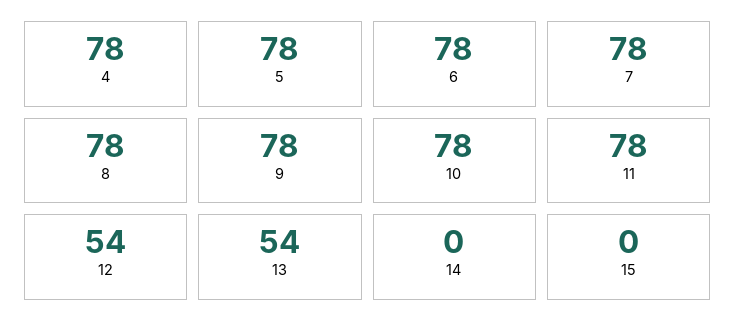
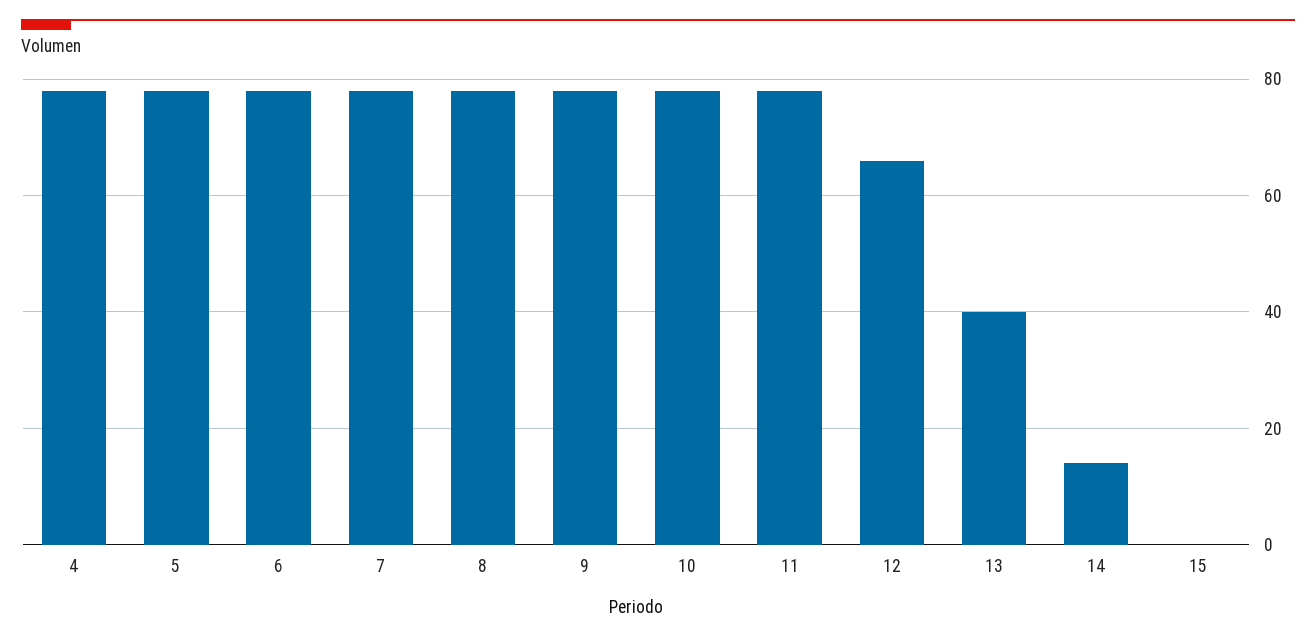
  {
    "4": 78,
    "5": 78,
    "6": 78,
    "7": 78,
    "8": 78,
    "9": 78,
    "10": 78,
    "11": 78,
-   "12": 54,
+   "12": 65,
-   "13": 54,
+   "13": 40,
-   "14": 0,
+   "14": 15,
    "15": 0
  }

